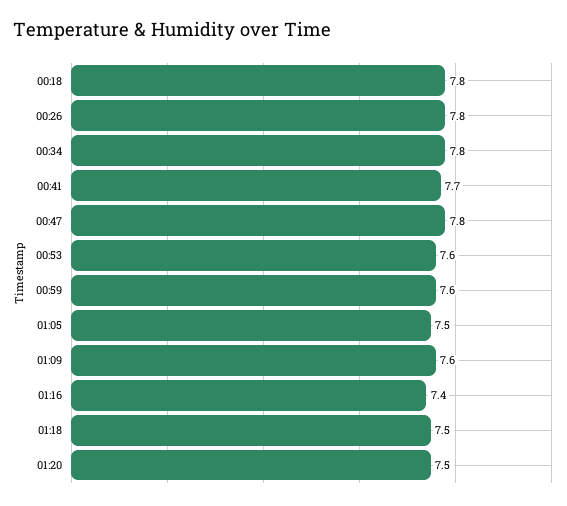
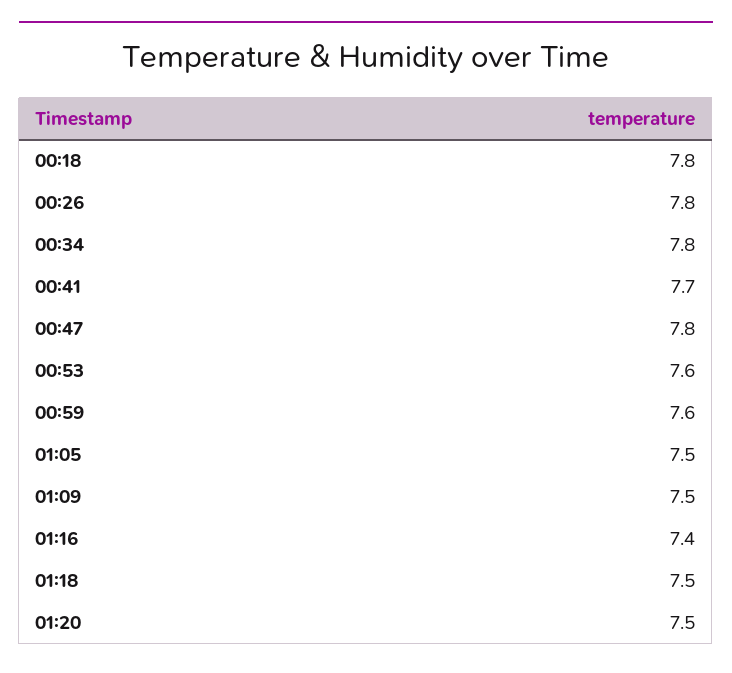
  {
    "00:18": 7.8,
    "00:26": 7.8,
    "00:34": 7.8,
    "00:41": 7.7,
    "00:47": 7.8,
    "00:53": 7.6,
    "00:59": 7.6,
    "01:05": 7.5,
-   "01:09": 7.6,
+   "01:09": 7.5,
    "01:16": 7.4,
    "01:18": 7.5,
    "01:20": 7.5
  }

